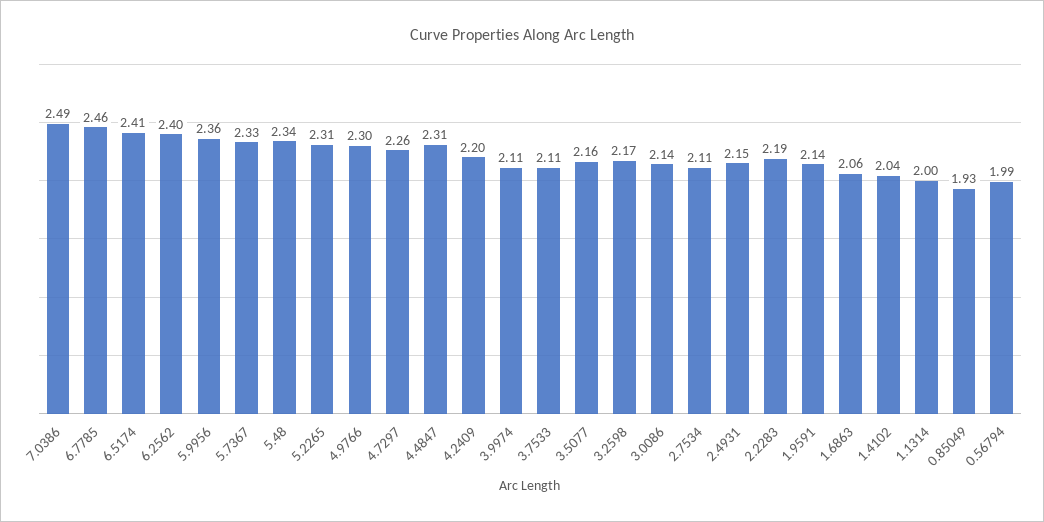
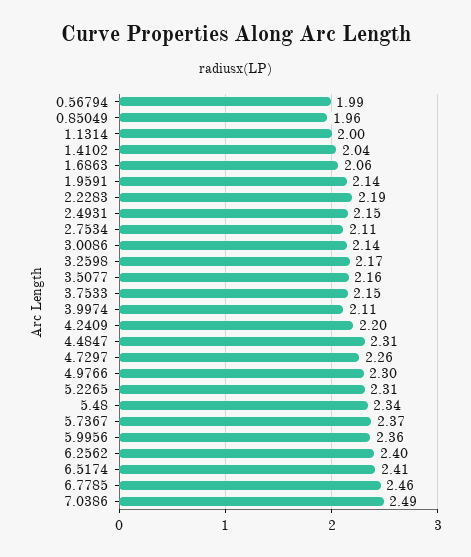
  {
    "7.0386": 2.49,
    "6.7785": 2.46,
    "6.5174": 2.41,
    "6.2562": 2.4,
    "5.9956": 2.36,
-   "5.7367": 2.33,
+   "5.7367": 2.37,
    "5.48": 2.34,
    "5.2265": 2.31,
    "4.9766": 2.3,
    "4.7297": 2.26,
    "4.4847": 2.31,
    "4.2409": 2.2,
    "3.9974": 2.11,
-   "3.7533": 2.11,
+   "3.7533": 2.15,
    "3.5077": 2.16,
    "3.2598": 2.17,
    "3.0086": 2.14,
    "2.7534": 2.11,
    "2.4931": 2.15,
    "2.2283": 2.19,
    "1.9591": 2.14,
    "1.6863": 2.06,
    "1.4102": 2.04,
    "1.1314": 2,
-   "0.85049": 1.93,
+   "0.85049": 1.96,
    "0.56794": 1.99
  }

